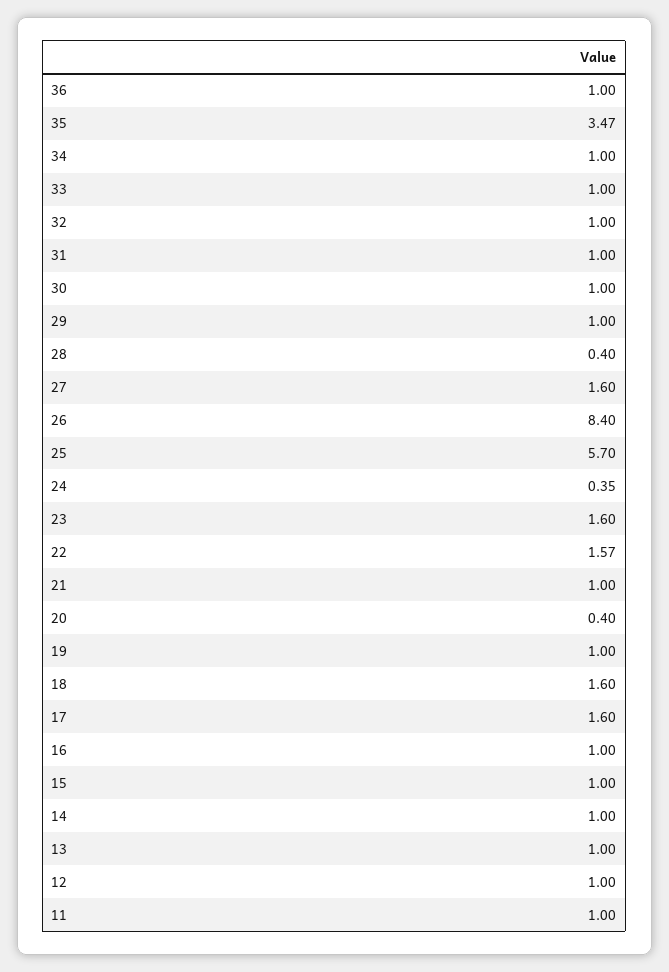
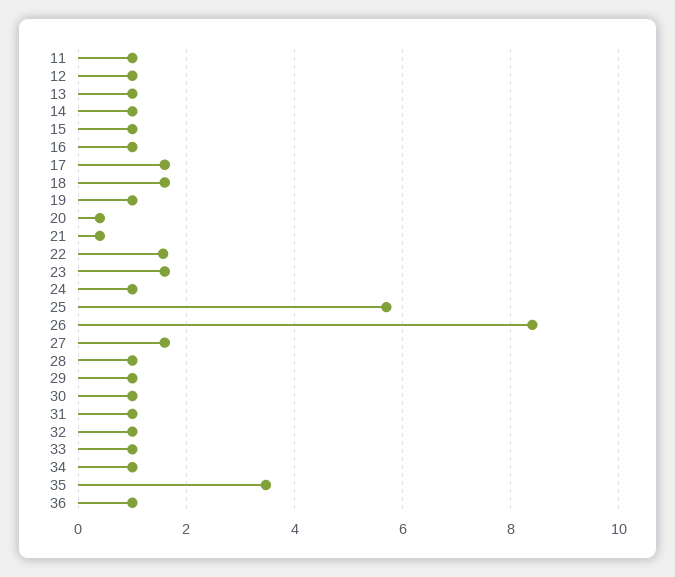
  {
    "36": 1,
    "35": 3.47,
    "34": 1,
    "33": 1,
    "32": 1,
    "31": 1,
    "30": 1,
    "29": 1,
-   "28": 0.4,
+   "28": 1,
    "27": 1.6,
    "26": 8.4,
    "25": 5.7,
-   "24": 0.35,
+   "24": 1,
    "23": 1.6,
    "22": 1.57,
-   "21": 1,
+   "21": 0.4,
    "20": 0.4,
    "19": 1,
    "18": 1.6,
    "17": 1.6,
    "16": 1,
    "15": 1,
    "14": 1,
    "13": 1,
    "12": 1,
    "11": 1
  }

